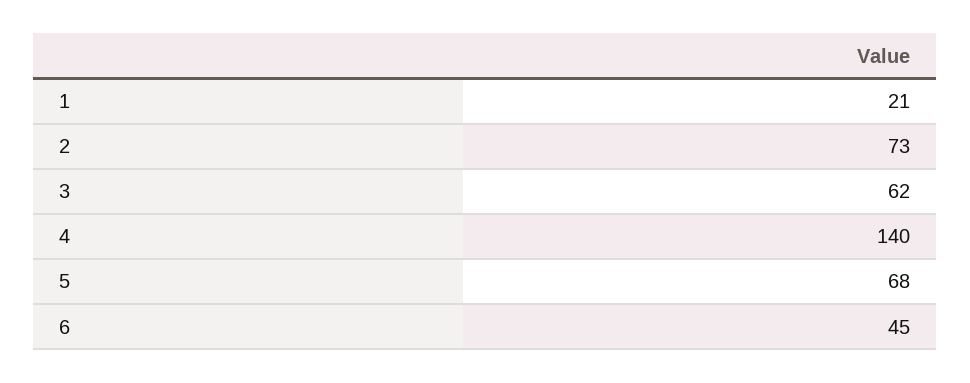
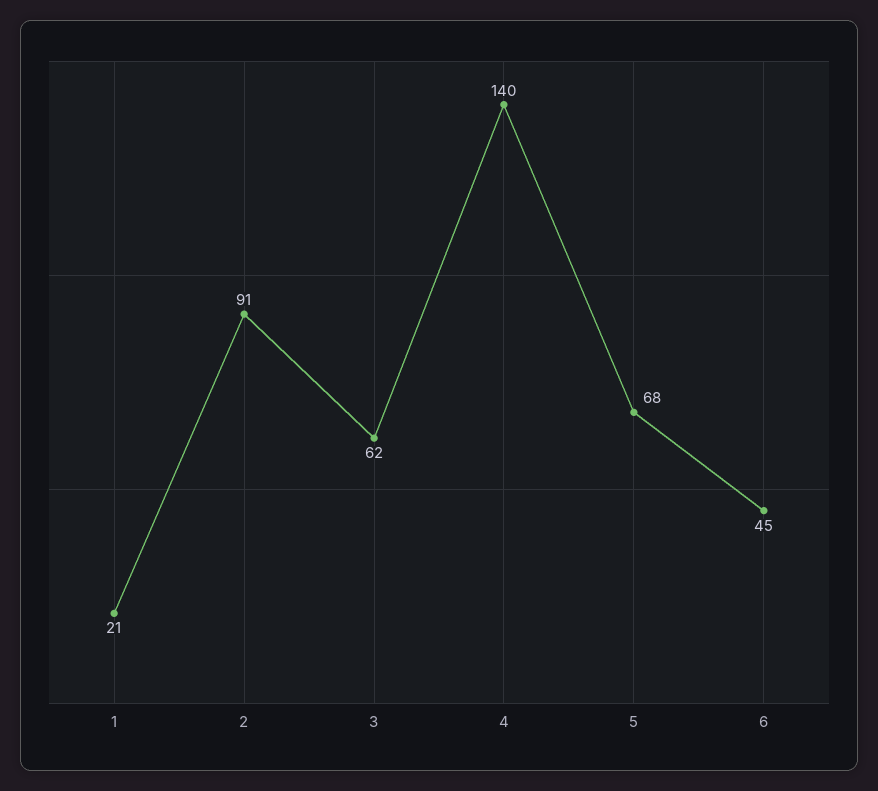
  {
    "1": 21,
-   "2": 73,
+   "2": 91,
    "3": 62,
    "4": 140,
    "5": 68,
    "6": 45
  }

